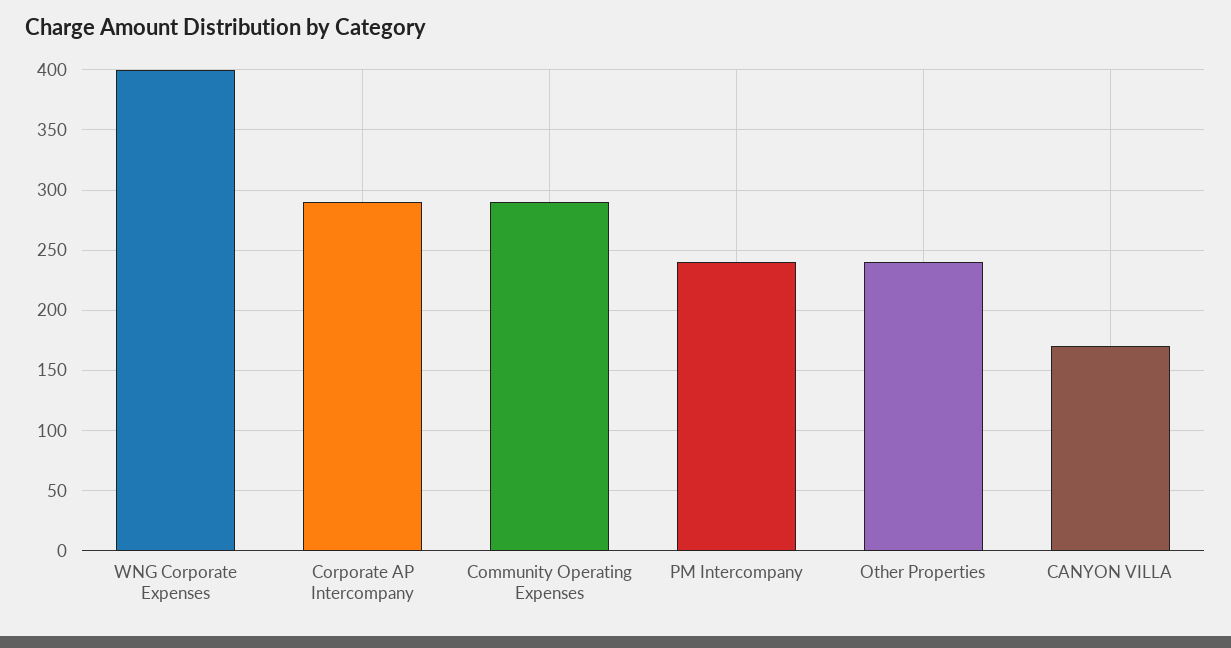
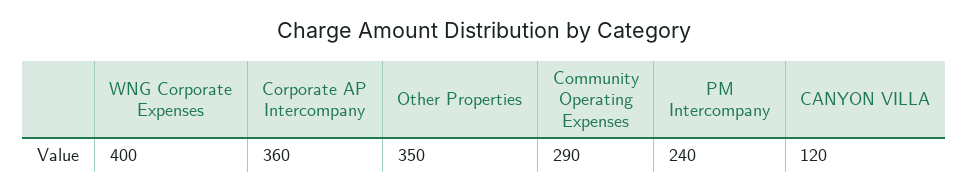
  {
    "WNG Corporate Expenses": 400,
-   "Corporate AP Intercompany": 290,
+   "Corporate AP Intercompany": 360,
    "Community Operating Expenses": 290,
    "PM Intercompany": 240,
-   "Other Properties": 240,
+   "Other Properties": 350,
-   "CANYON VILLA": 170
+   "CANYON VILLA": 120
  }

